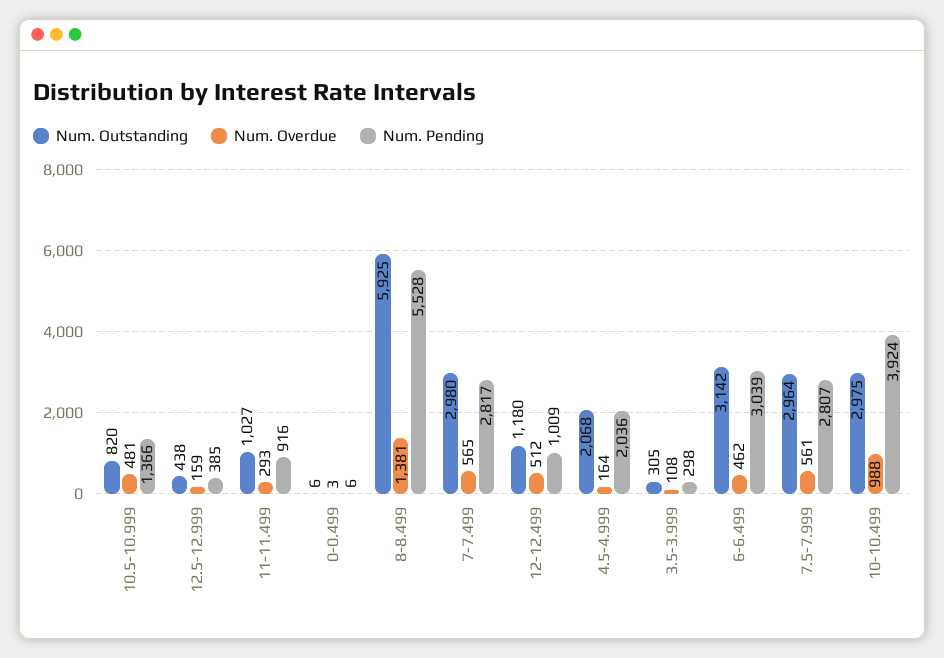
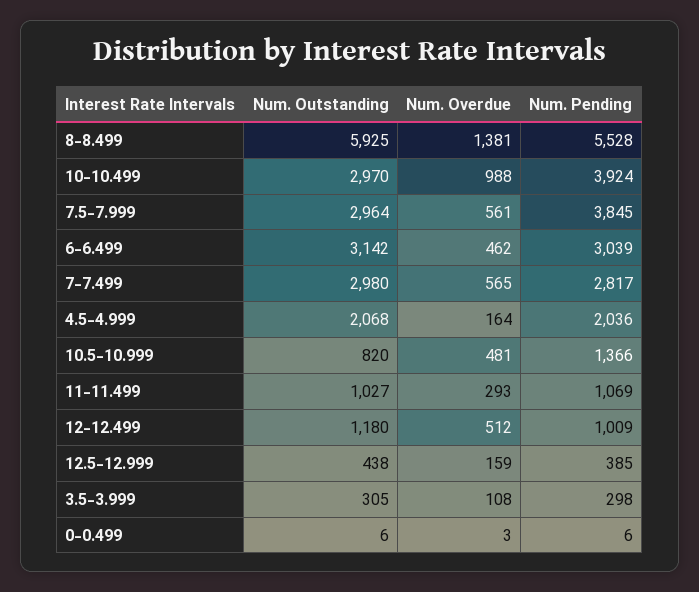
  {
    "Num. Outstanding": {
      "10.5-10.999": 820,
      "12.5-12.999": 438,
      "11-11.499": 1027,
      "0-0.499": 6,
      "8-8.499": 5925,
      "7-7.499": 2980,
      "12-12.499": 1180,
      "4.5-4.999": 2068,
      "3.5-3.999": 305,
      "6-6.499": 3142,
      "7.5-7.999": 2964,
-     "10-10.499": 2975
+     "10-10.499": 2970
    },
    "Num. Overdue": {
      "10.5-10.999": 481,
      "12.5-12.999": 159,
      "11-11.499": 293,
      "0-0.499": 3,
      "8-8.499": 1381,
      "7-7.499": 565,
      "12-12.499": 512,
      "4.5-4.999": 164,
      "3.5-3.999": 108,
      "6-6.499": 462,
      "7.5-7.999": 561,
      "10-10.499": 988
    },
    "Num. Pending": {
      "10.5-10.999": 1366,
      "12.5-12.999": 385,
-     "11-11.499": 916,
+     "11-11.499": 1069,
      "0-0.499": 6,
      "8-8.499": 5528,
      "7-7.499": 2817,
      "12-12.499": 1009,
      "4.5-4.999": 2036,
      "3.5-3.999": 298,
      "6-6.499": 3039,
-     "7.5-7.999": 2807,
+     "7.5-7.999": 3845,
      "10-10.499": 3924
    }
  }

